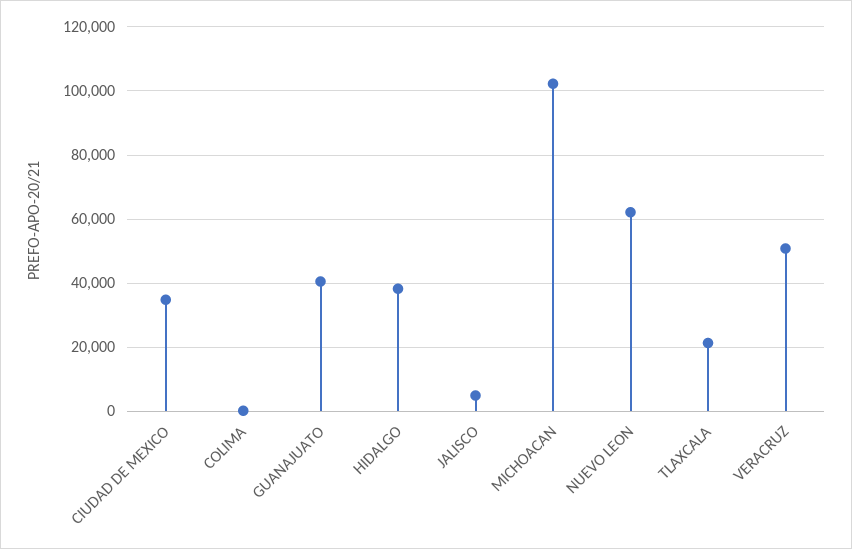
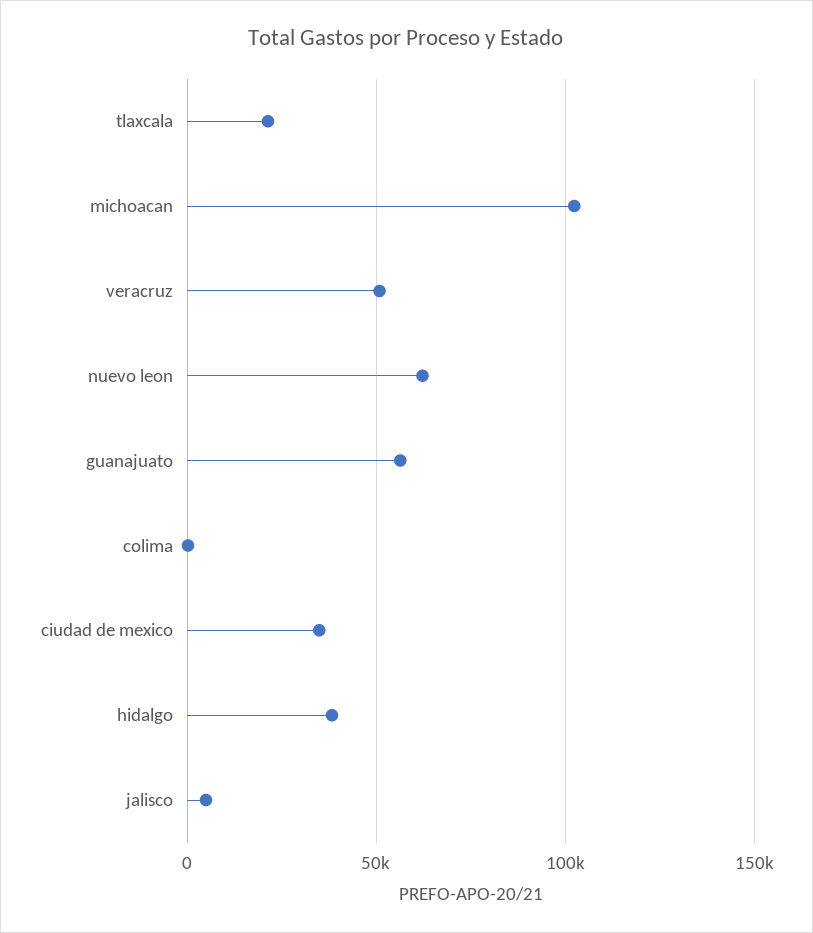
  {
    "CIUDAD DE MEXICO": 34000,
    "COLIMA": 0,
-   "GUANAJUATO": 40000,
+   "GUANAJUATO": 55000,
    "HIDALGO": 38000,
    "JALISCO": 4000,
    "MICHOACAN": 102000,
    "NUEVO LEON": 62000,
    "TLAXCALA": 22000,
    "VERACRUZ": 50000
  }

